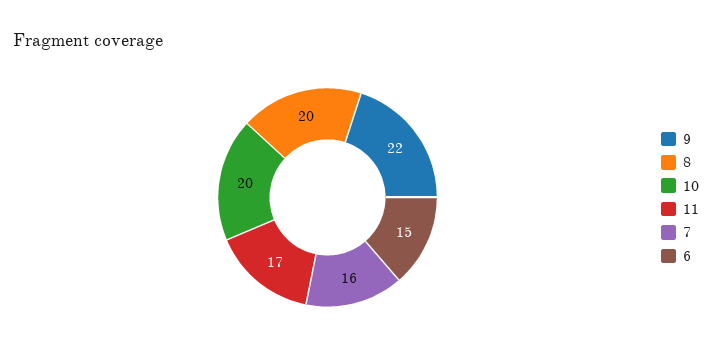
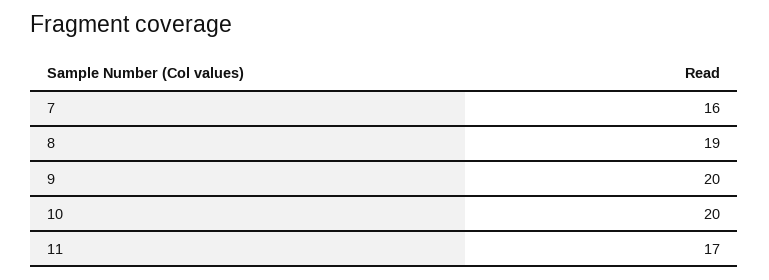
  {
-   "9": 22,
+   "9": 20,
-   "8": 20,
+   "8": 19,
    "10": 20,
    "11": 17,
-   "7": 16,
+   "7": 16
-   "6": 15
  }

